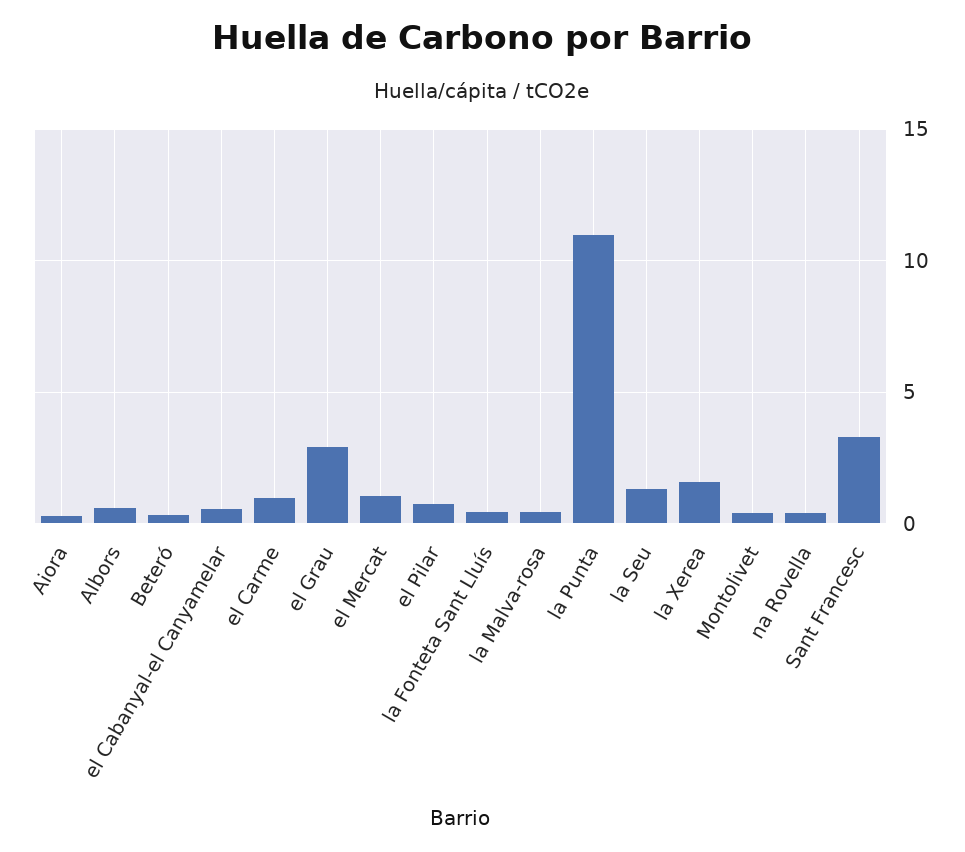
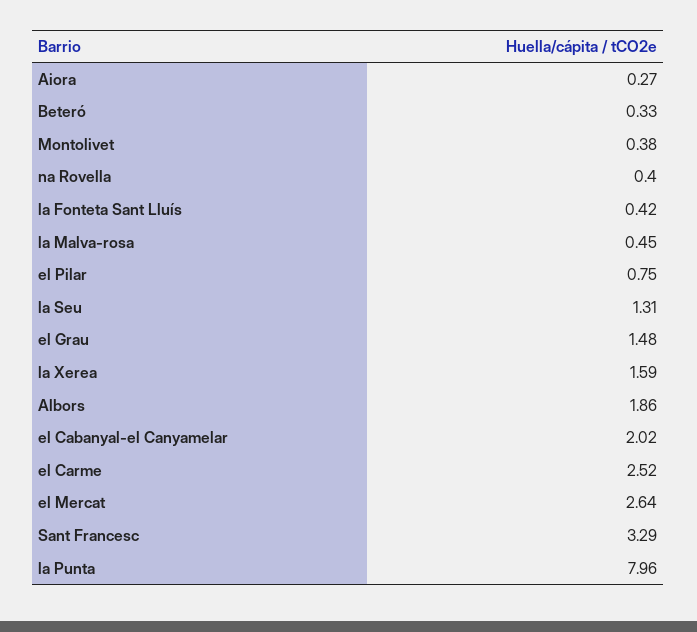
  {
    "Aiora": 0.27,
-   "Albors": 0.5,
+   "Albors": 1.86,
    "Beteró": 0.33,
-   "el Cabanyal-el Canyamelar": 0.5,
+   "el Cabanyal-el Canyamelar": 2.02,
-   "el Carme": 1,
+   "el Carme": 2.52,
-   "el Grau": 3,
+   "el Grau": 1.48,
-   "el Mercat": 1,
+   "el Mercat": 2.64,
    "el Pilar": 0.75,
    "la Fonteta Sant Lluís": 0.42,
    "la Malva-rosa": 0.45,
-   "la Punta": 11,
+   "la Punta": 7.96,
    "la Seu": 1.31,
    "la Xerea": 1.59,
    "Montolivet": 0.38,
    "na Rovella": 0.4,
    "Sant Francesc": 3.29
  }

